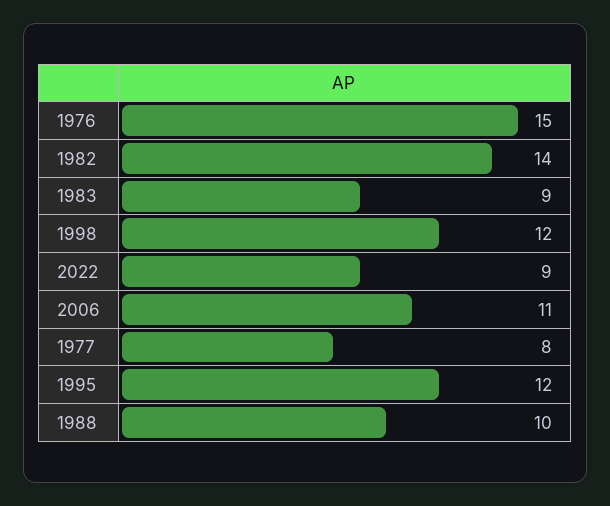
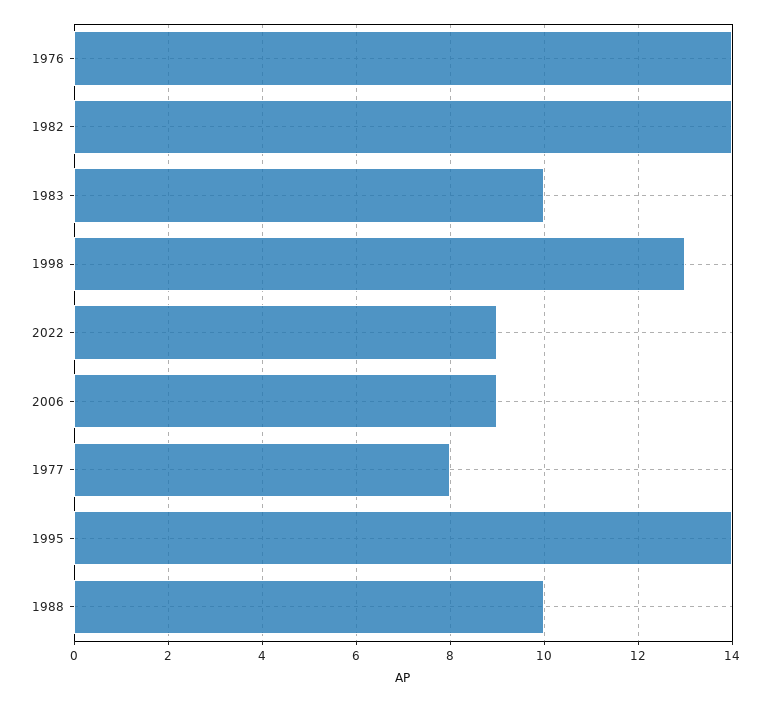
  {
-   "1976": 15,
+   "1976": 14,
    "1982": 14,
-   "1983": 9,
+   "1983": 10,
-   "1998": 12,
+   "1998": 13,
    "2022": 9,
-   "2006": 11,
+   "2006": 9,
    "1977": 8,
-   "1995": 12,
+   "1995": 14,
    "1988": 10
  }

